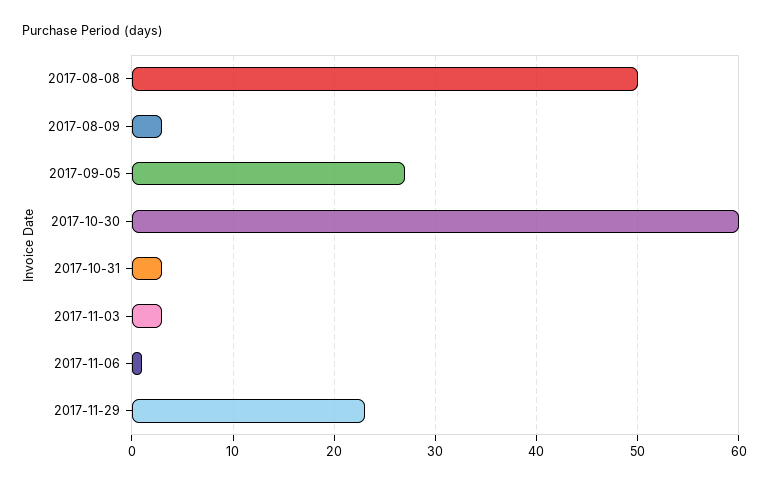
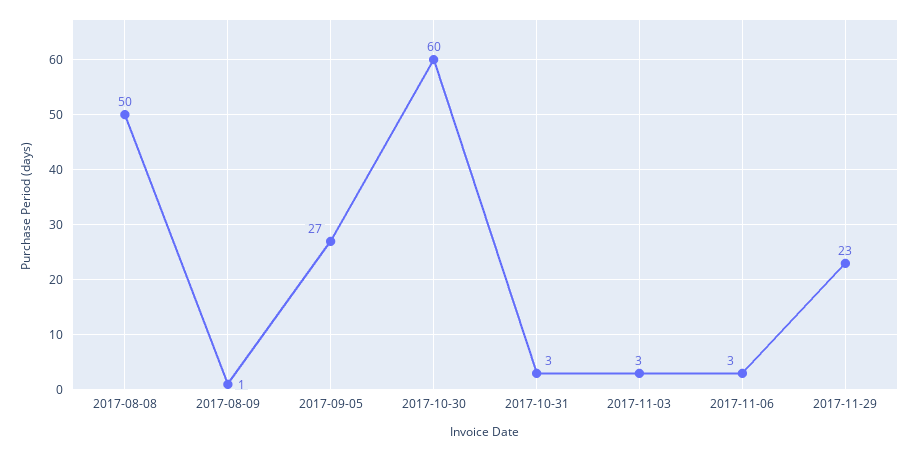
  {
    "2017-08-08": 50,
-   "2017-08-09": 3,
+   "2017-08-09": 1,
    "2017-09-05": 27,
    "2017-10-30": 60,
    "2017-10-31": 3,
    "2017-11-03": 3,
-   "2017-11-06": 1,
+   "2017-11-06": 3,
    "2017-11-29": 23
  }

